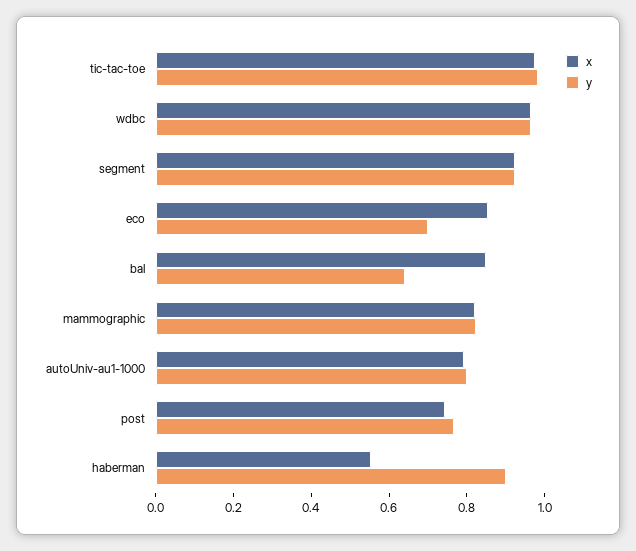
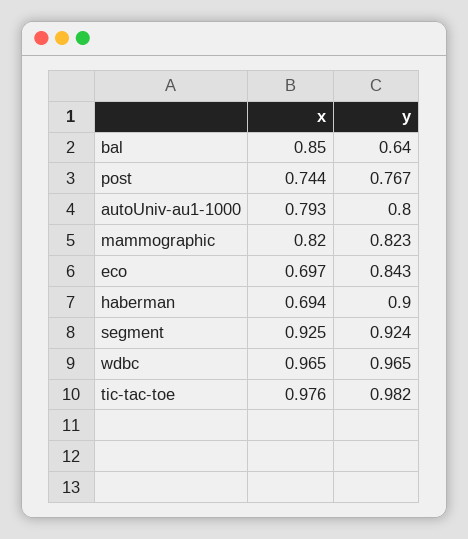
  {
    "x": {
      "tic-tac-toe": 0.976,
      "wdbc": 0.965,
      "segment": 0.925,
-     "eco": 0.85,
+     "eco": 0.697,
      "bal": 0.85,
      "mammographic": 0.82,
      "autoUniv-au1-1000": 0.793,
      "post": 0.744,
-     "haberman": 0.55
+     "haberman": 0.694
    },
    "y": {
      "tic-tac-toe": 0.982,
      "wdbc": 0.965,
      "segment": 0.924,
-     "eco": 0.7,
+     "eco": 0.843,
      "bal": 0.64,
      "mammographic": 0.823,
      "autoUniv-au1-1000": 0.8,
      "post": 0.767,
      "haberman": 0.9
    }
  }

